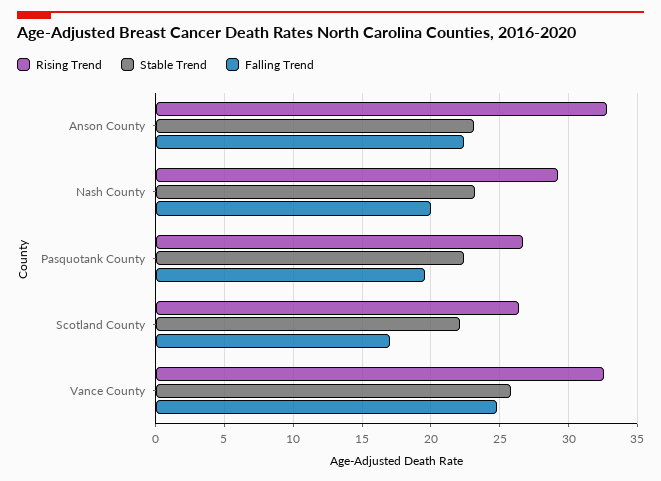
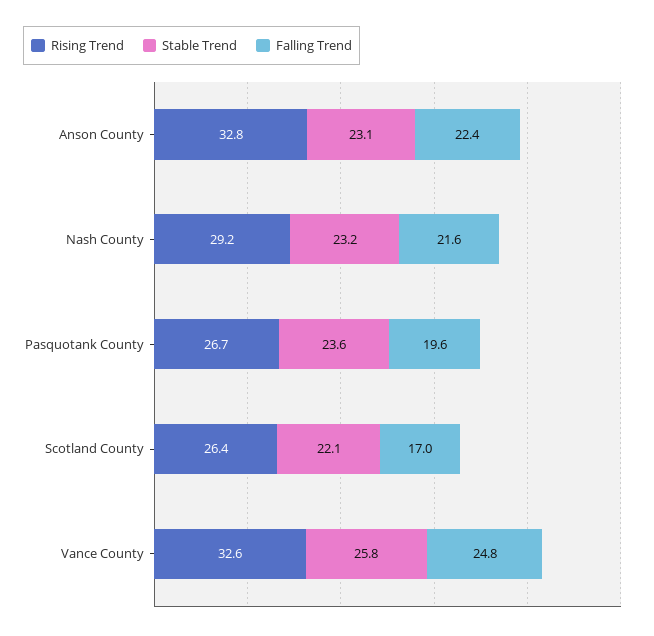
  {
    "Rising Trend": {
      "Anson County": 32.8,
      "Nash County": 29.2,
      "Pasquotank County": 26.7,
      "Scotland County": 26.4,
      "Vance County": 32.6
    },
    "Stable Trend": {
      "Anson County": 23.1,
      "Nash County": 23.2,
-     "Pasquotank County": 22.5,
+     "Pasquotank County": 23.6,
      "Scotland County": 22.1,
      "Vance County": 25.8
    },
    "Falling Trend": {
      "Anson County": 22.4,
-     "Nash County": 20,
+     "Nash County": 21.6,
      "Pasquotank County": 19.6,
      "Scotland County": 17,
      "Vance County": 24.8
    }
  }

